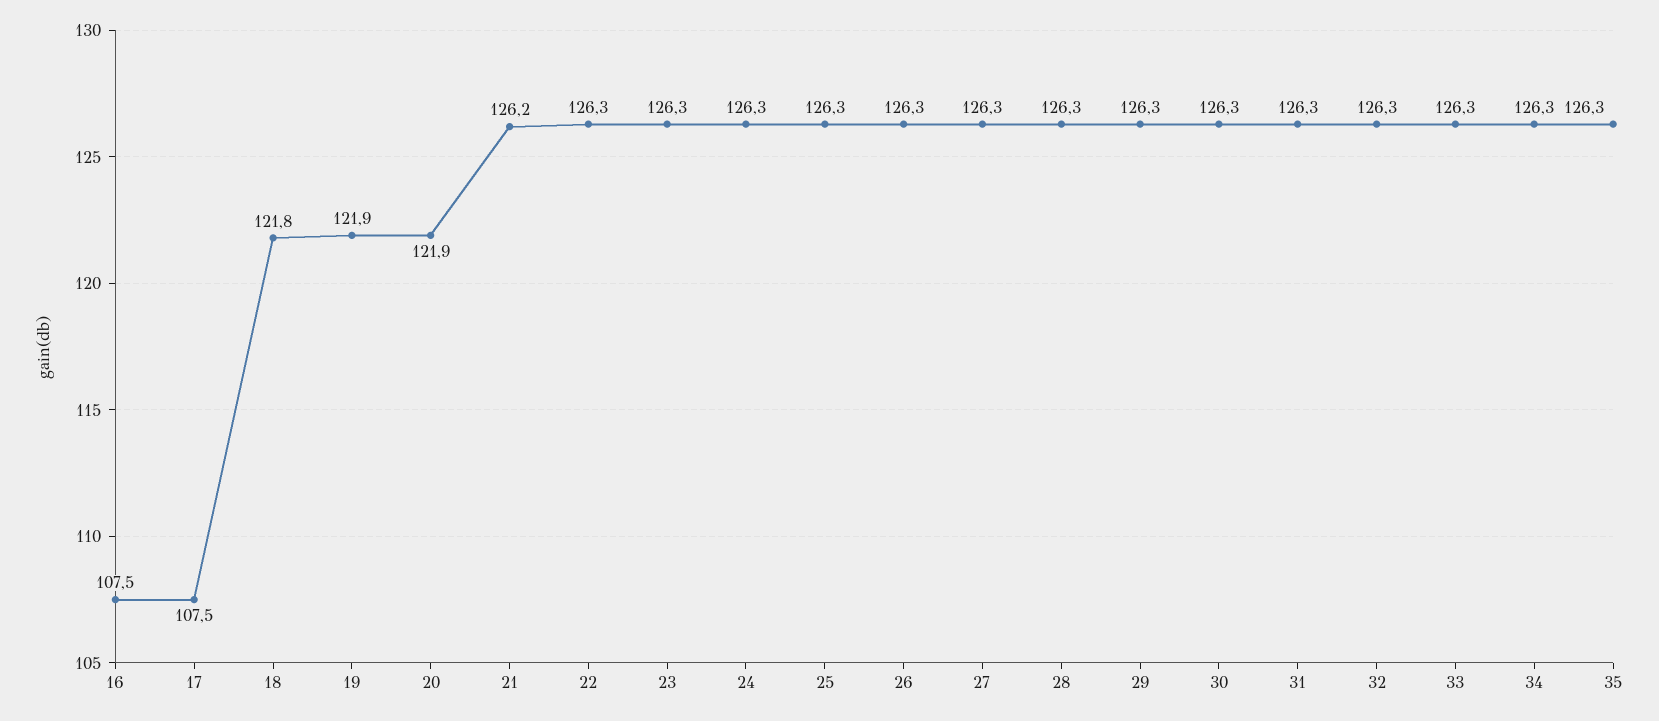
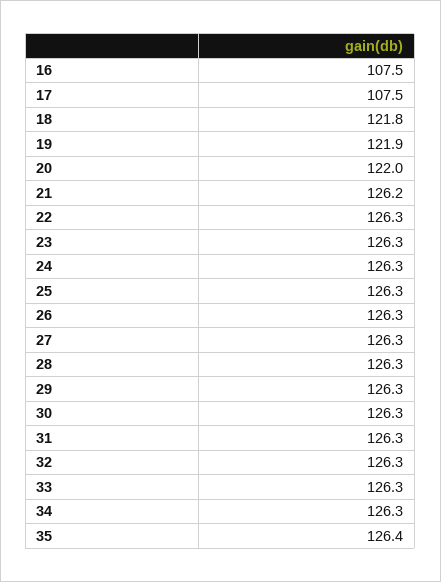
  {
    "16": 107.5,
    "17": 107.5,
    "18": 121.8,
    "19": 121.9,
-   "20": 121.9,
+   "20": 122,
    "21": 126.2,
    "22": 126.3,
    "23": 126.3,
    "24": 126.3,
    "25": 126.3,
    "26": 126.3,
    "27": 126.3,
    "28": 126.3,
    "29": 126.3,
    "30": 126.3,
    "31": 126.3,
    "32": 126.3,
    "33": 126.3,
    "34": 126.3,
-   "35": 126.3
+   "35": 126.4
  }

